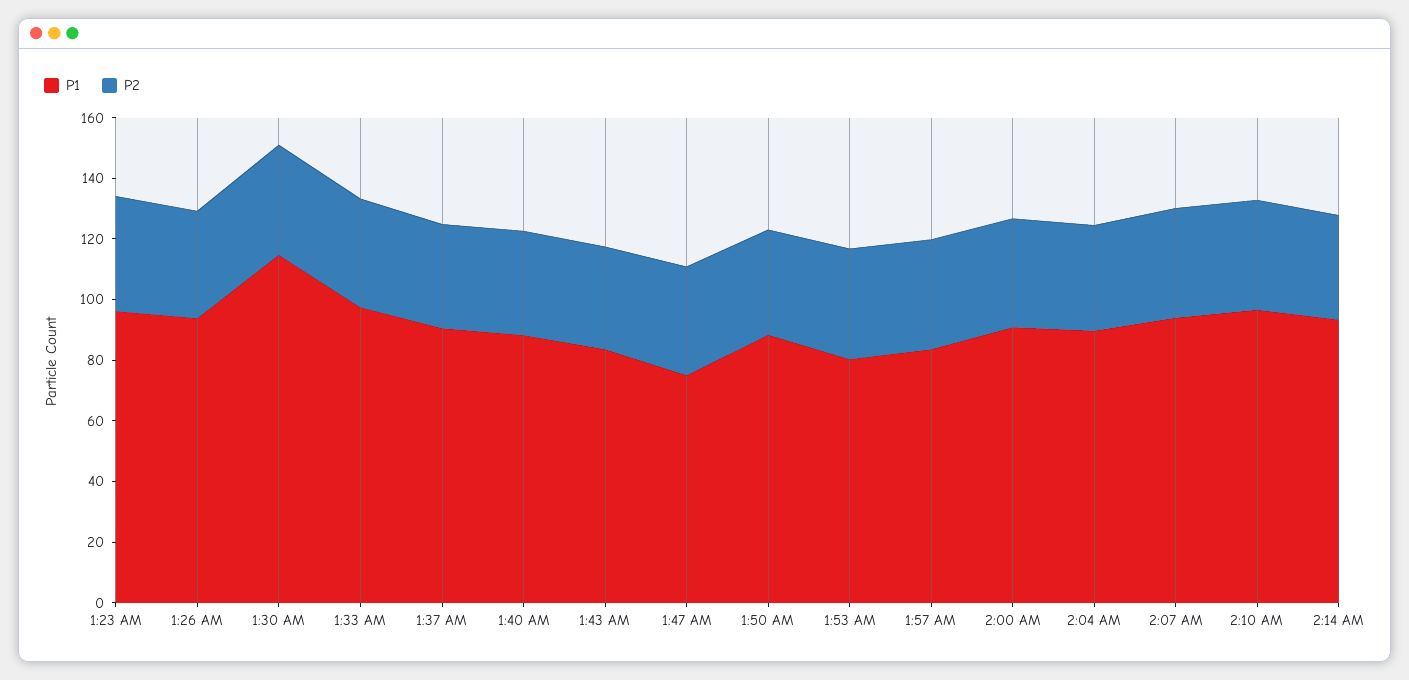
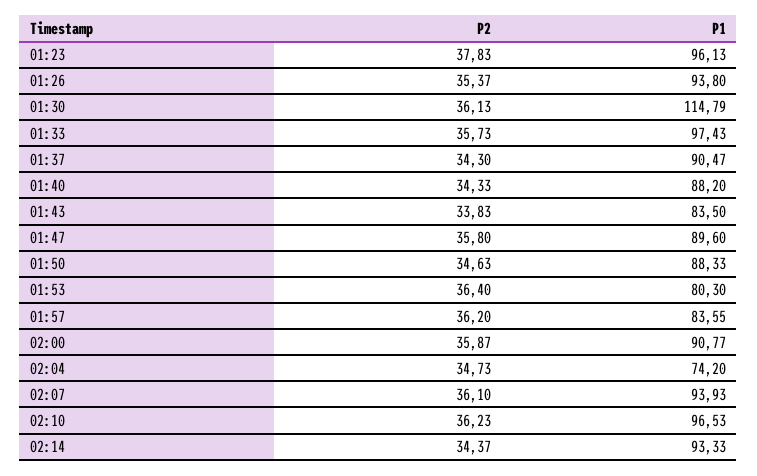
  {
    "P1": {
      "1:23 AM": 96.13,
      "1:26 AM": 93.8,
      "1:30 AM": 114.79,
      "1:33 AM": 97.43,
      "1:37 AM": 90.47,
      "1:40 AM": 88.2,
      "1:43 AM": 83.5,
-     "1:47 AM": 75,
+     "1:47 AM": 89.6,
      "1:50 AM": 88.33,
      "1:53 AM": 80.3,
      "1:57 AM": 83.55,
      "2:00 AM": 90.77,
-     "2:04 AM": 90,
+     "2:04 AM": 74.2,
      "2:07 AM": 93.93,
      "2:10 AM": 96.53,
      "2:14 AM": 93.33
    },
    "P2": {
      "1:23 AM": 37.83,
      "1:26 AM": 35.37,
      "1:30 AM": 36.13,
      "1:33 AM": 35.73,
      "1:37 AM": 34.3,
      "1:40 AM": 34.33,
      "1:43 AM": 33.83,
      "1:47 AM": 35.8,
      "1:50 AM": 34.63,
      "1:53 AM": 36.4,
      "1:57 AM": 36.2,
      "2:00 AM": 35.87,
      "2:04 AM": 34.73,
      "2:07 AM": 36.1,
      "2:10 AM": 36.23,
      "2:14 AM": 34.37
    }
  }

